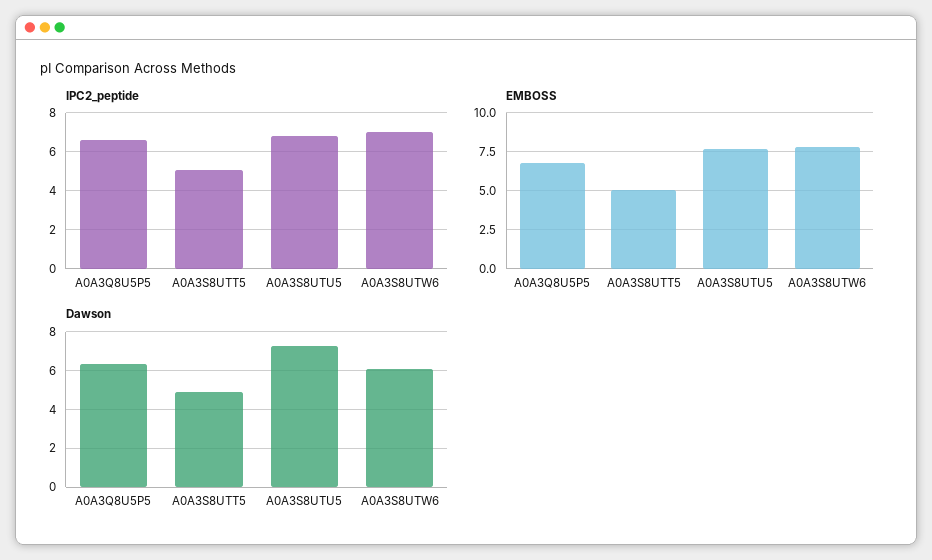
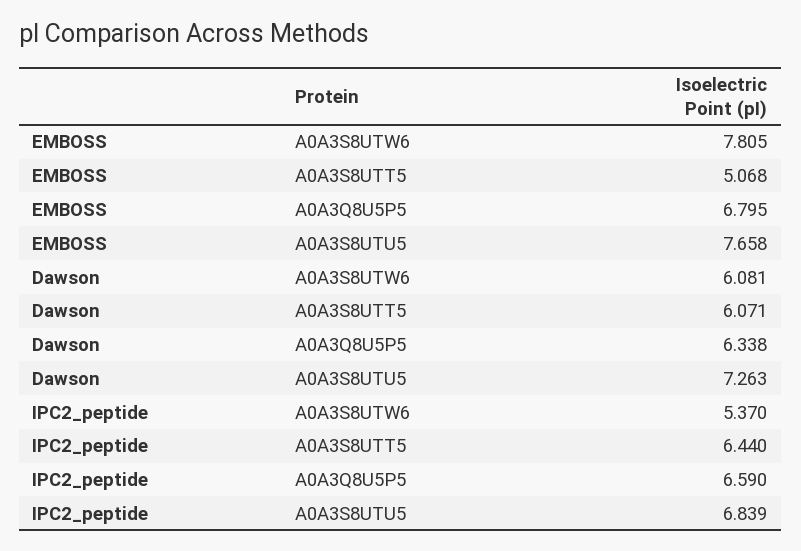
  {
    "IPC2_peptide": {
      "A0A3Q8U5P5": 6.59,
-     "A0A3S8UTT5": 5,
+     "A0A3S8UTT5": 6.44,
      "A0A3S8UTU5": 6.839,
-     "A0A3S8UTW6": 7
+     "A0A3S8UTW6": 5.37
    },
    "EMBOSS": {
      "A0A3Q8U5P5": 6.795,
      "A0A3S8UTT5": 5.068,
      "A0A3S8UTU5": 7.658,
      "A0A3S8UTW6": 7.805
    },
    "Dawson": {
      "A0A3Q8U5P5": 6.338,
-     "A0A3S8UTT5": 5,
+     "A0A3S8UTT5": 6.071,
      "A0A3S8UTU5": 7.263,
      "A0A3S8UTW6": 6.081
    }
  }

